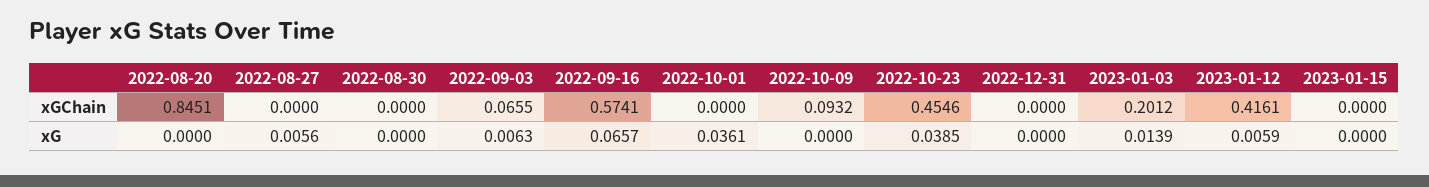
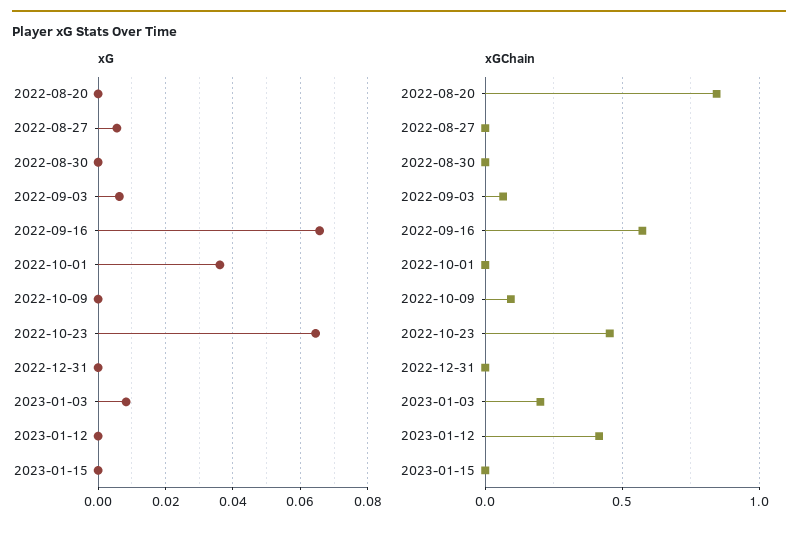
  {
    "xGChain": {
      "2022-08-20": 0.8451,
      "2022-08-27": 0,
      "2022-08-30": 0,
      "2022-09-03": 0.0655,
      "2022-09-16": 0.5741,
      "2022-10-01": 0,
      "2022-10-09": 0.0932,
      "2022-10-23": 0.4546,
      "2022-12-31": 0,
      "2023-01-03": 0.2012,
      "2023-01-12": 0.4161,
      "2023-01-15": 0
    },
    "xG": {
      "2022-08-20": 0,
      "2022-08-27": 0.0056,
      "2022-08-30": 0,
      "2022-09-03": 0.0063,
      "2022-09-16": 0.0657,
      "2022-10-01": 0.0361,
      "2022-10-09": 0,
-     "2022-10-23": 0.0385,
+     "2022-10-23": 0.064,
      "2022-12-31": 0,
-     "2023-01-03": 0.0139,
+     "2023-01-03": 0.008,
-     "2023-01-12": 0.0059,
+     "2023-01-12": 0,
      "2023-01-15": 0
    }
  }

